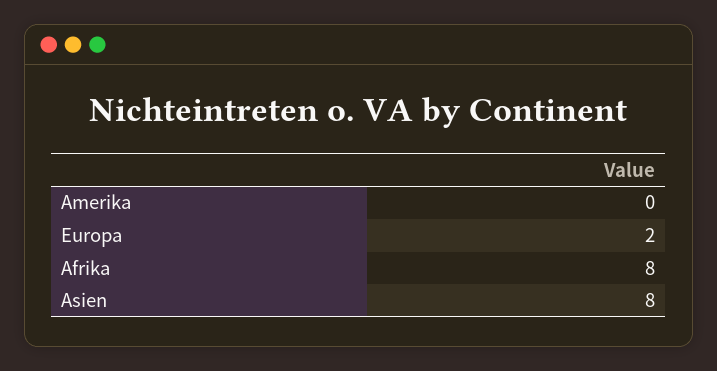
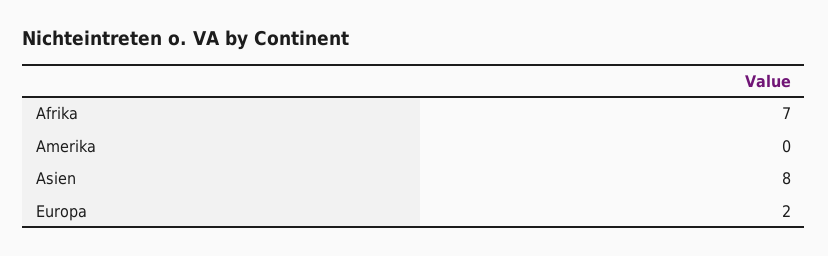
  {
    "Amerika": 0,
    "Europa": 2,
-   "Afrika": 8,
+   "Afrika": 7,
    "Asien": 8
  }

